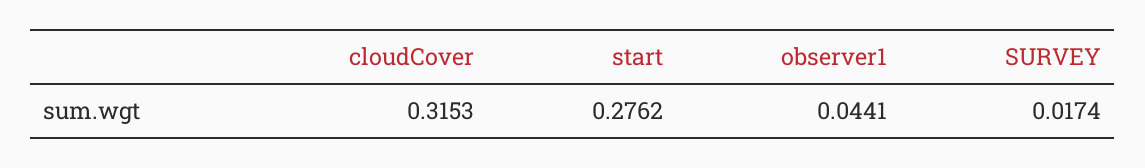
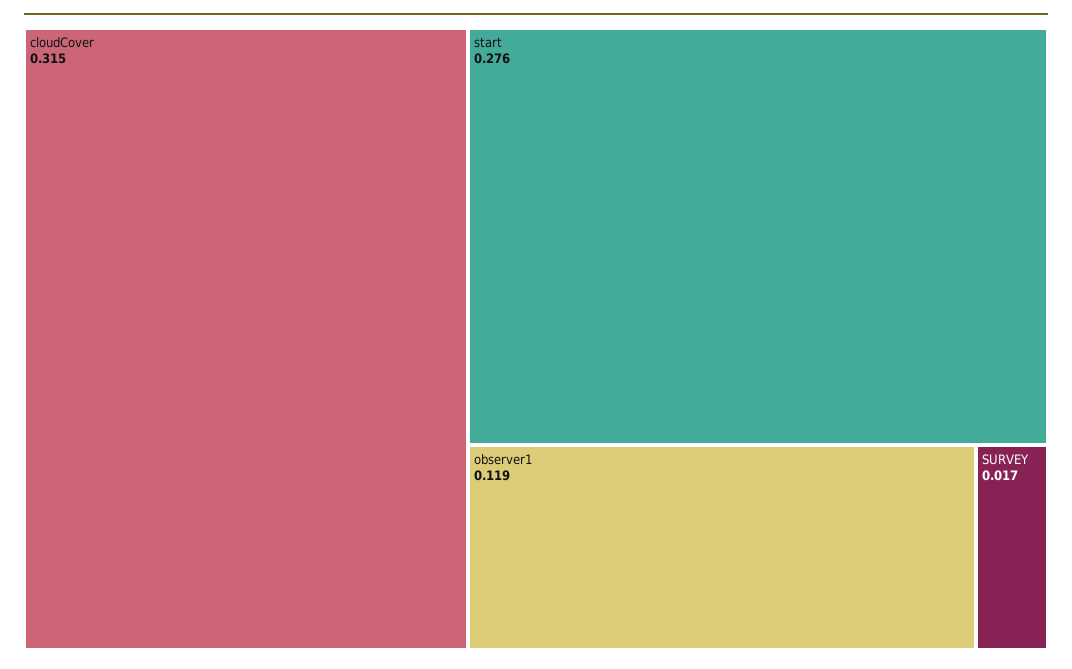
  {
    "cloudCover": 0.3153,
    "start": 0.2762,
-   "observer1": 0.0441,
+   "observer1": 0.119,
    "SURVEY": 0.0174
  }

